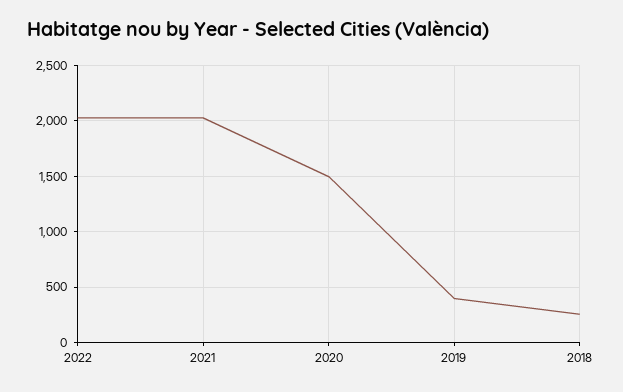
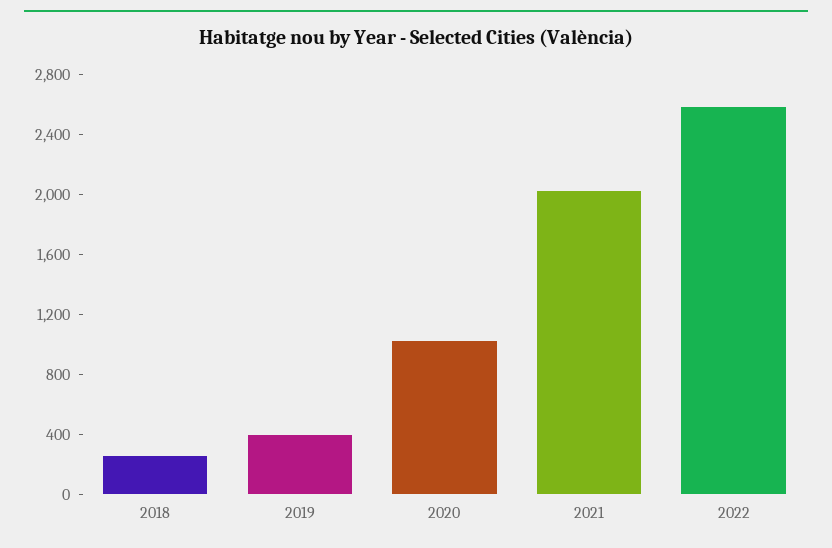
  {
-   "2022": 2000,
+   "2022": 2600,
    "2021": 2000,
-   "2020": 1500,
+   "2020": 1000,
    "2019": 400,
    "2018": 300
  }

